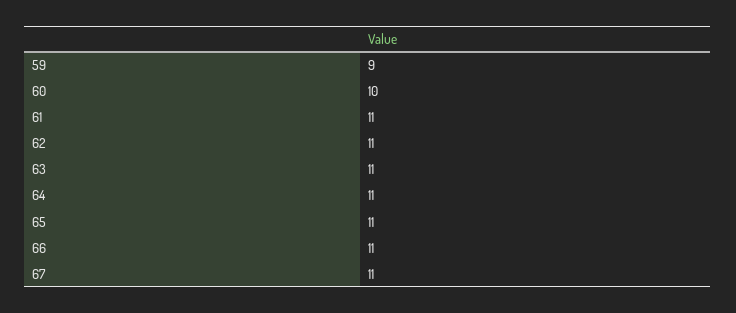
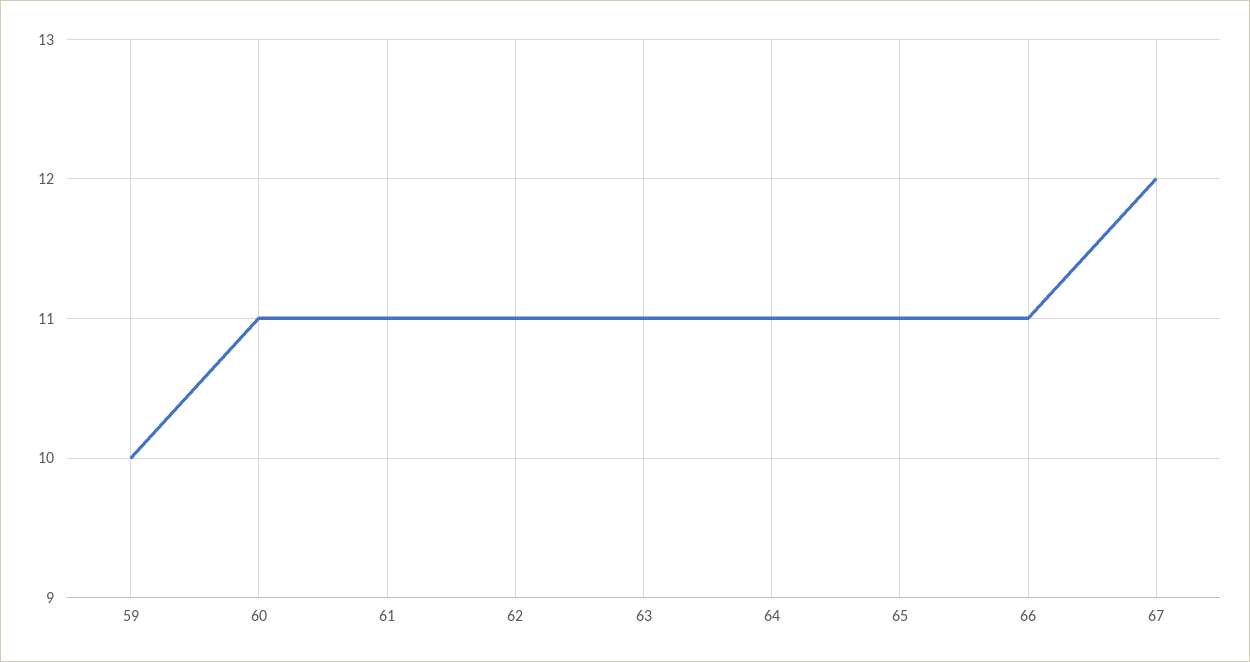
  {
-   "59": 9,
+   "59": 10,
-   "60": 10,
+   "60": 11,
    "61": 11,
    "62": 11,
    "63": 11,
    "64": 11,
    "65": 11,
    "66": 11,
-   "67": 11
+   "67": 12
  }

